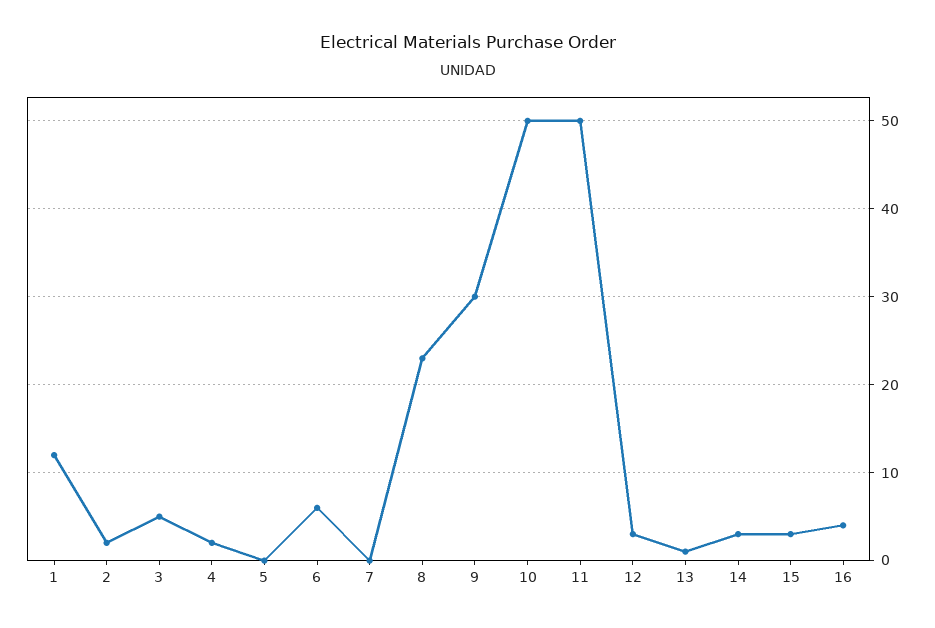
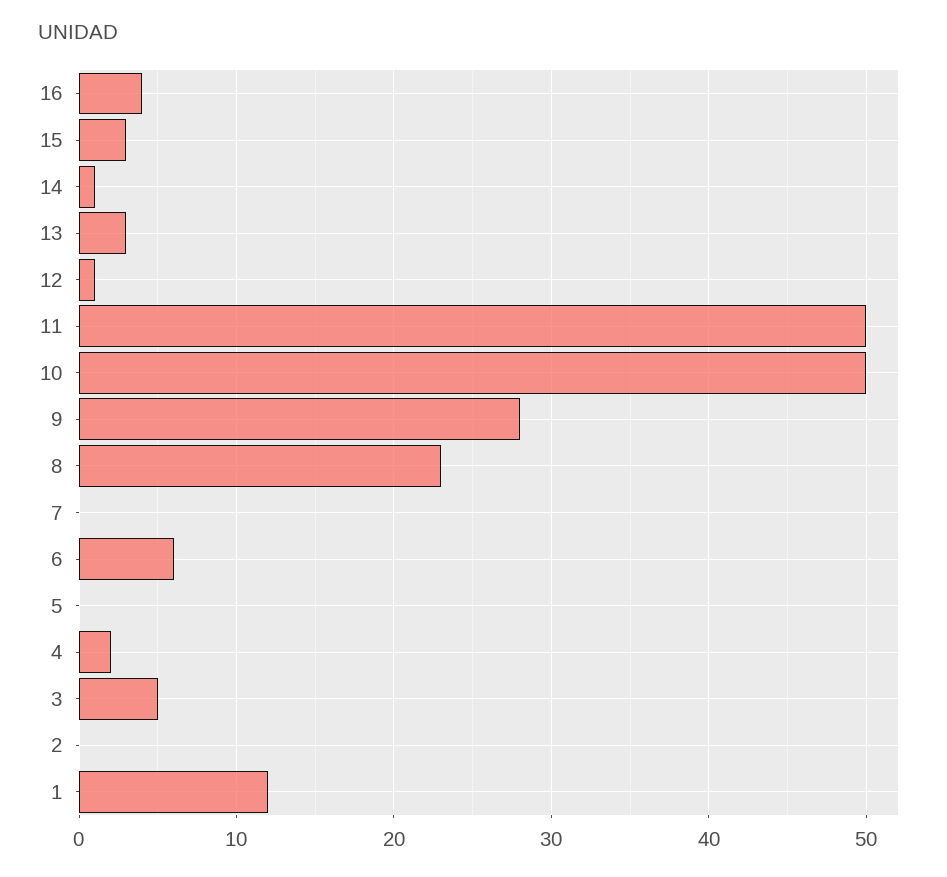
  {
    "1": 12,
-   "2": 2,
+   "2": 0,
    "3": 5,
    "4": 2,
    "5": 0,
    "6": 6,
    "7": 0,
    "8": 23,
-   "9": 30,
+   "9": 28,
    "10": 50,
    "11": 50,
-   "12": 3,
+   "12": 1,
-   "13": 1,
+   "13": 3,
-   "14": 3,
+   "14": 1,
    "15": 3,
    "16": 4
  }

